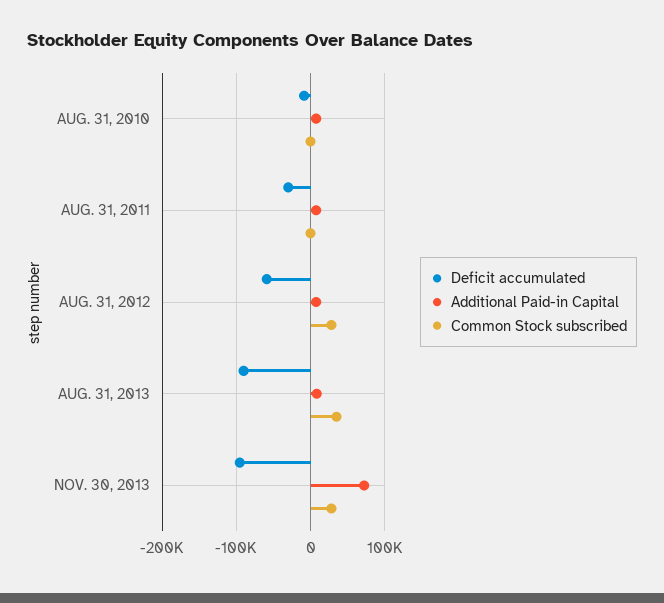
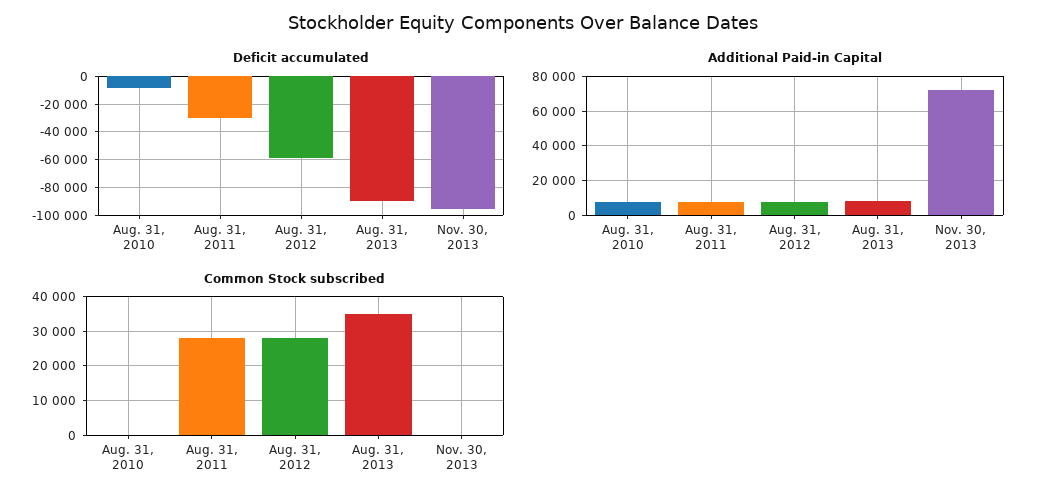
  {
    "Deficit accumulated": {
      "AUG. 31, 2010": -10000,
      "AUG. 31, 2011": -30000,
      "AUG. 31, 2012": -60000,
      "AUG. 31, 2013": -90000,
      "NOV. 30, 2013": -95000
    },
    "Additional Paid-in Capital": {
      "AUG. 31, 2010": 10000,
      "AUG. 31, 2011": 10000,
      "AUG. 31, 2012": 10000,
      "AUG. 31, 2013": 10000,
      "NOV. 30, 2013": 70000
    },
    "Common Stock subscribed": {
      "AUG. 31, 2010": 0,
-     "AUG. 31, 2011": 0,
+     "AUG. 31, 2011": 28000,
      "AUG. 31, 2012": 28000,
      "AUG. 31, 2013": 36000,
-     "NOV. 30, 2013": 30000
+     "NOV. 30, 2013": 0
    }
  }

